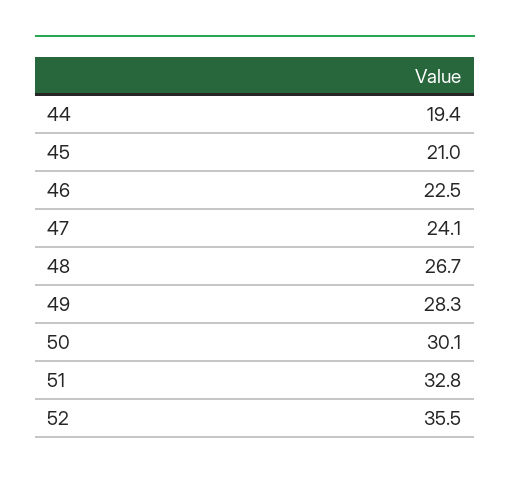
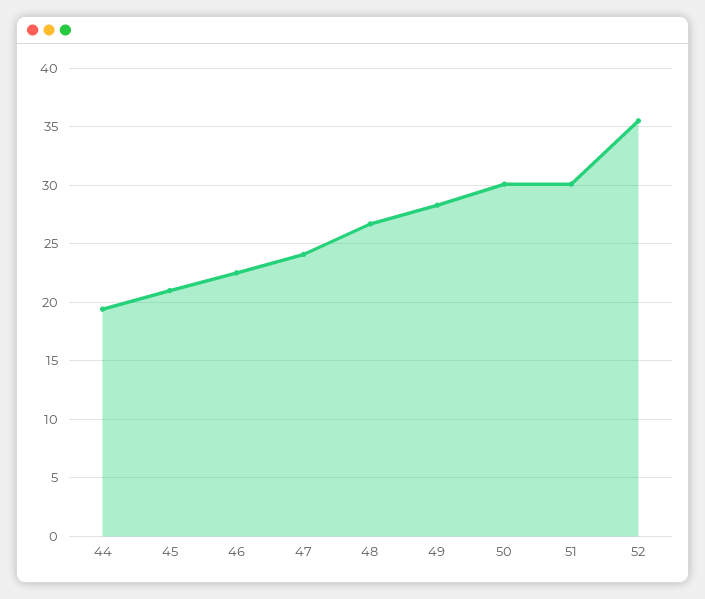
  {
    "44": 19.4,
    "45": 21,
    "46": 22.5,
    "47": 24.1,
    "48": 26.7,
    "49": 28.3,
    "50": 30.1,
-   "51": 32.8,
+   "51": 30,
    "52": 35.5
  }

